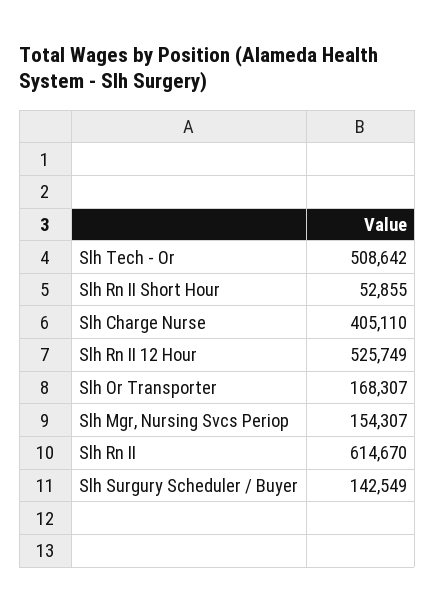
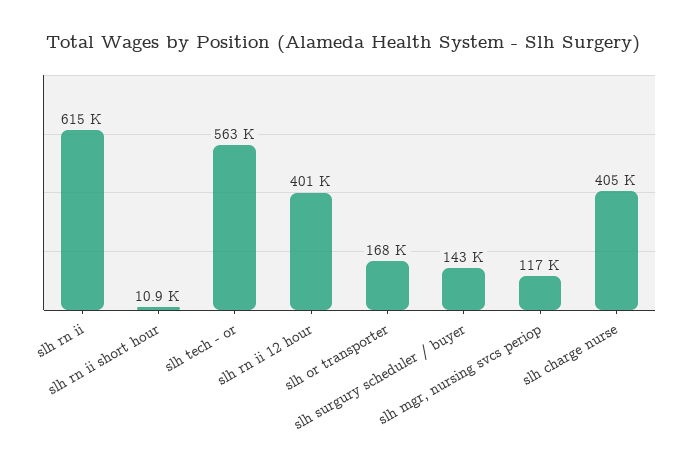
  {
-   "Slh Tech - Or": 508642,
+   "Slh Tech - Or": 563000,
-   "Slh Rn II Short Hour": 52855,
+   "Slh Rn II Short Hour": 10900,
    "Slh Charge Nurse": 405110,
-   "Slh Rn II 12 Hour": 525749,
+   "Slh Rn II 12 Hour": 401000,
    "Slh Or Transporter": 168307,
-   "Slh Mgr, Nursing Svcs Periop": 154307,
+   "Slh Mgr, Nursing Svcs Periop": 117000,
    "Slh Rn II": 614670,
    "Slh Surgury Scheduler / Buyer": 142549
  }

